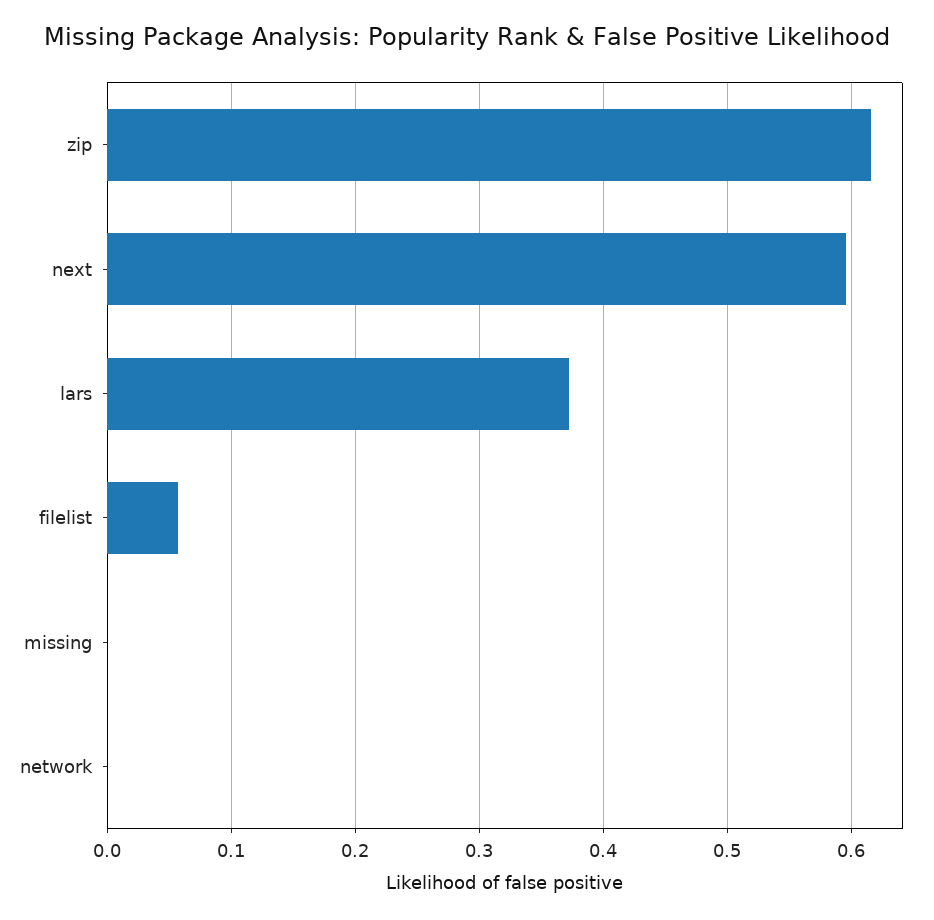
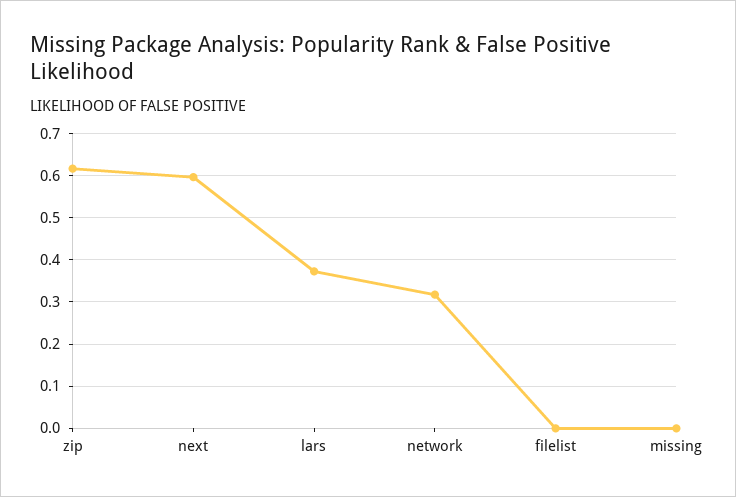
  {
    "zip": 0.62,
    "next": 0.6,
    "lars": 0.37,
-   "filelist": 0.06,
+   "filelist": 0,
    "missing": 0,
-   "network": 0
+   "network": 0.32
  }

